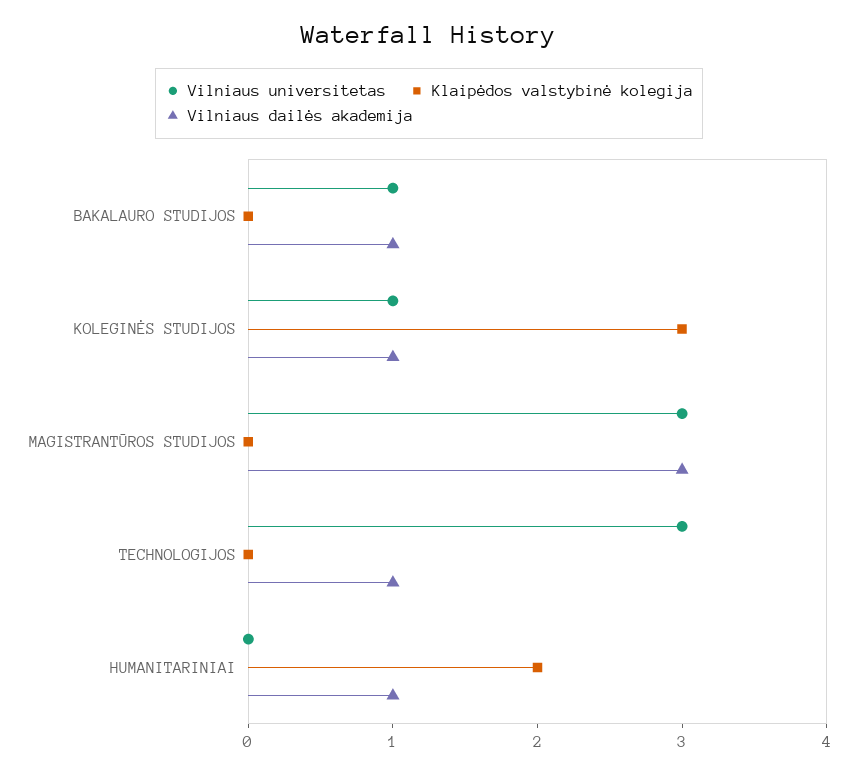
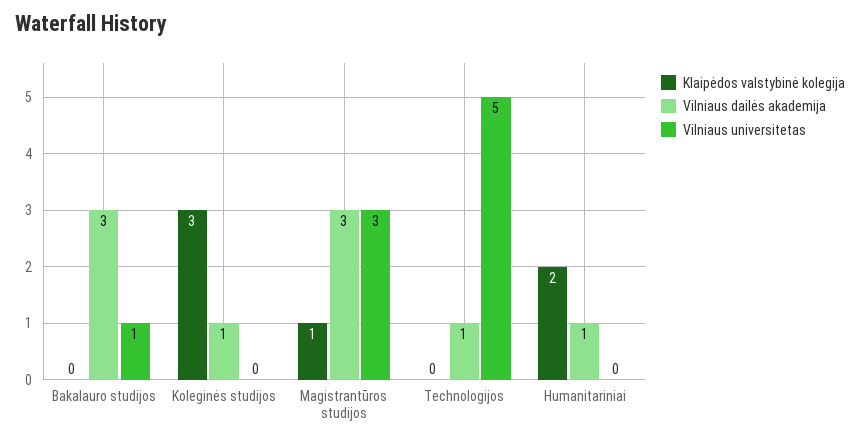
  {
    "Vilniaus universitetas": {
      "BAKALAURO STUDIJOS": 1,
-     "KOLEGINĖS STUDIJOS": 1,
+     "KOLEGINĖS STUDIJOS": 0,
      "MAGISTRANTŪROS STUDIJOS": 3,
-     "TECHNOLOGIJOS": 3,
+     "TECHNOLOGIJOS": 5,
      "HUMANITARINIAI": 0
    },
    "Klaipėdos valstybinė kolegija": {
      "BAKALAURO STUDIJOS": 0,
      "KOLEGINĖS STUDIJOS": 3,
-     "MAGISTRANTŪROS STUDIJOS": 0,
+     "MAGISTRANTŪROS STUDIJOS": 1,
      "TECHNOLOGIJOS": 0,
      "HUMANITARINIAI": 2
    },
    "Vilniaus dailės akademija": {
-     "BAKALAURO STUDIJOS": 1,
+     "BAKALAURO STUDIJOS": 3,
      "KOLEGINĖS STUDIJOS": 1,
      "MAGISTRANTŪROS STUDIJOS": 3,
      "TECHNOLOGIJOS": 1,
      "HUMANITARINIAI": 1
    }
  }

